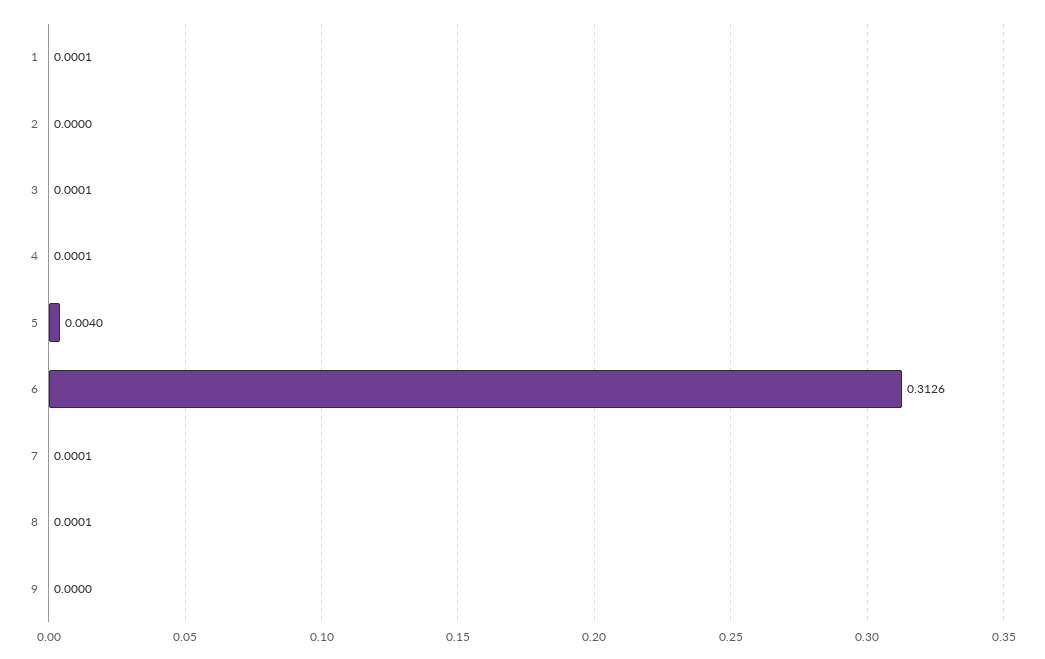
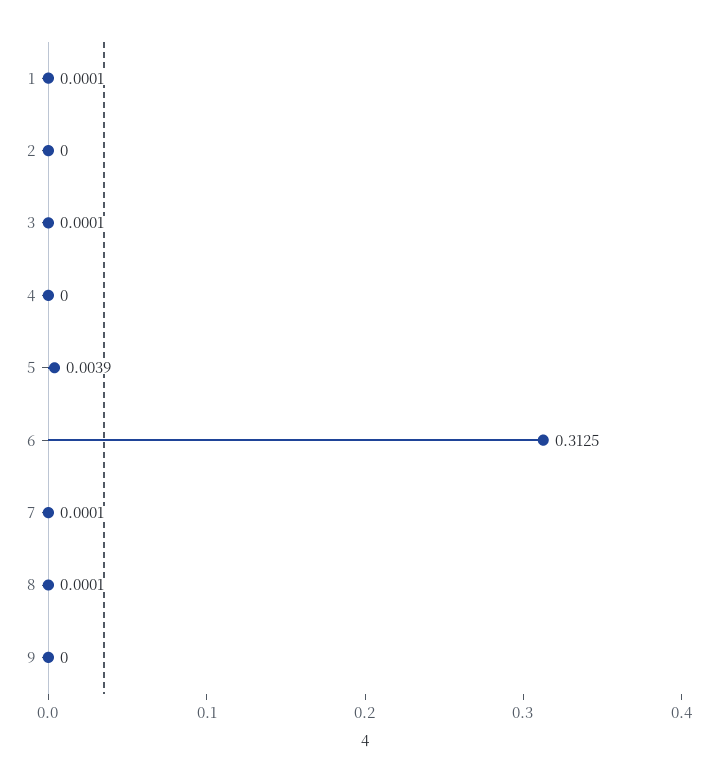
  {
    "1": 0.0001,
    "2": 0,
    "3": 0.0001,
-   "4": 0.0001,
+   "4": 0,
-   "5": 0.004,
+   "5": 0.0039,
-   "6": 0.3126,
+   "6": 0.3125,
    "7": 0.0001,
    "8": 0.0001,
    "9": 0
  }

